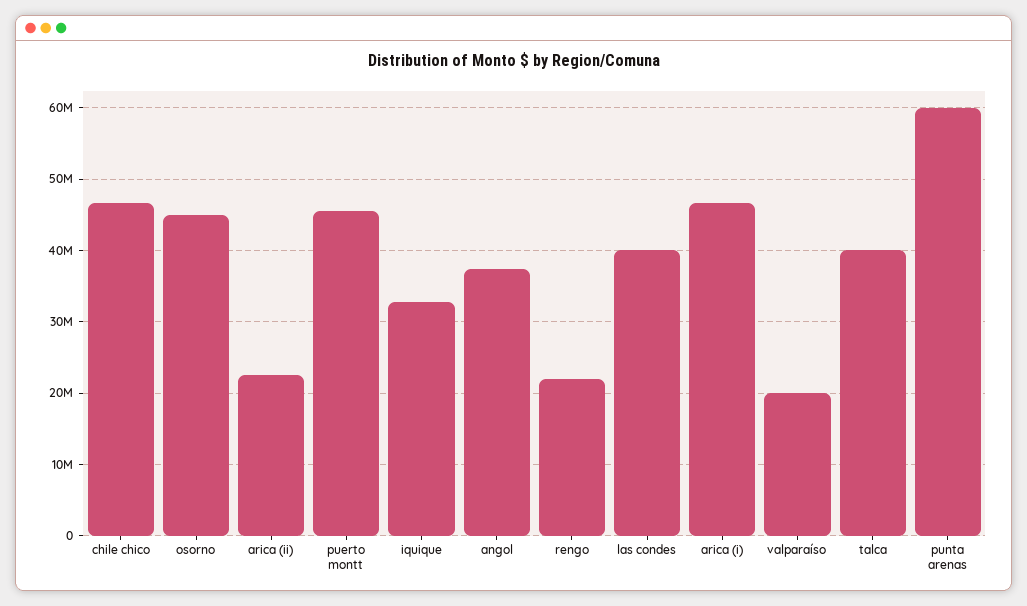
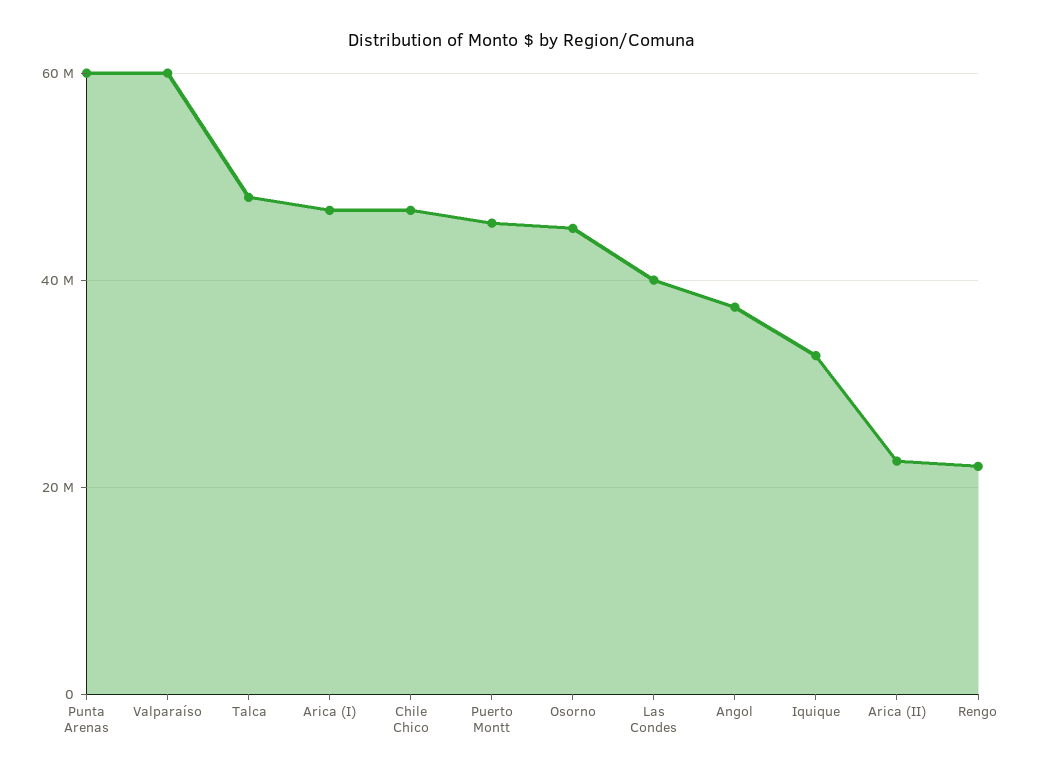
  {
    "chile chico": 47000000,
    "osorno": 45000000,
    "arica (ii)": 23000000,
    "puerto montt": 46000000,
    "iquique": 33000000,
    "angol": 37000000,
    "rengo": 22000000,
    "las condes": 40000000,
    "arica (i)": 47000000,
-   "valparaíso": 20000000,
+   "valparaíso": 60000000,
-   "talca": 40000000,
+   "talca": 48000000,
    "punta arenas": 60000000
  }

